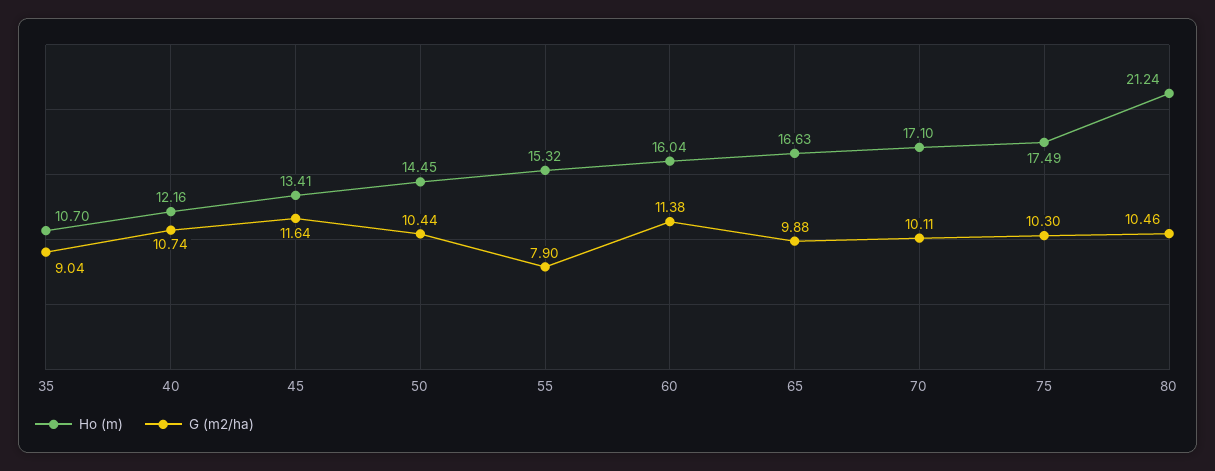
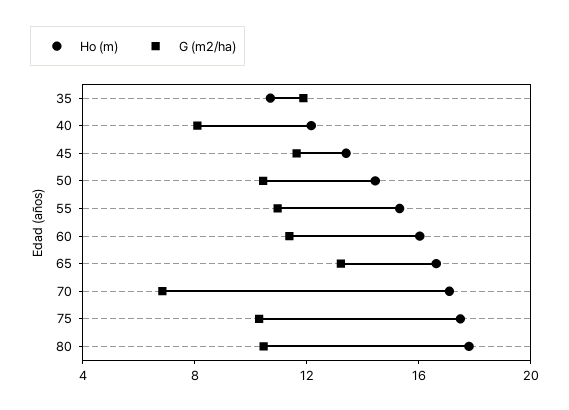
  {
    "Ho (m)": {
      "35": 10.7,
      "40": 12.16,
      "45": 13.41,
      "50": 14.45,
      "55": 15.32,
      "60": 16.04,
      "65": 16.63,
      "70": 17.1,
      "75": 17.49,
-     "80": 21.24
+     "80": 18
    },
    "G (m2/ha)": {
-     "35": 9.04,
+     "35": 12,
-     "40": 10.74,
+     "40": 8,
      "45": 11.64,
      "50": 10.44,
-     "55": 7.9,
+     "55": 11,
      "60": 11.38,
-     "65": 9.88,
+     "65": 13,
-     "70": 10.11,
+     "70": 7,
      "75": 10.3,
      "80": 10.46
    }
  }

